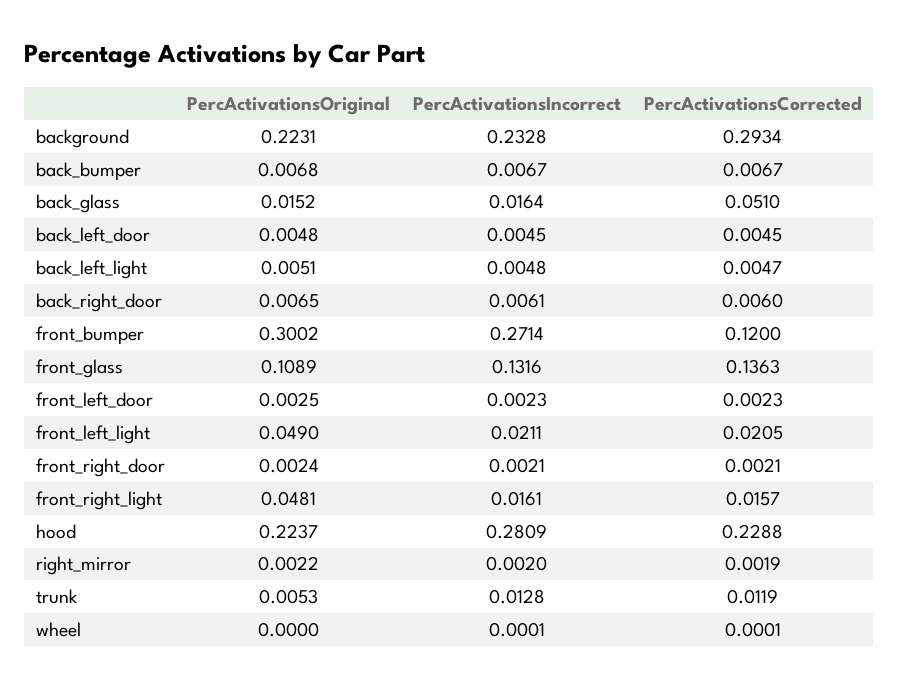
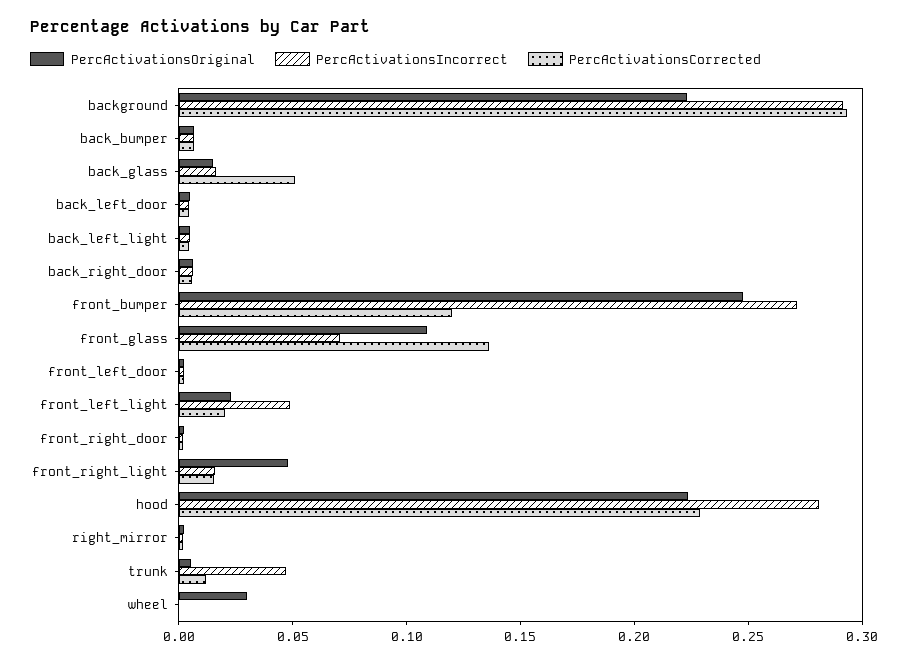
  {
    "PercActivationsOriginal": {
      "background": 0.2231,
      "back_bumper": 0.0068,
      "back_glass": 0.0152,
      "back_left_door": 0.0048,
      "back_left_light": 0.0051,
      "back_right_door": 0.0065,
-     "front_bumper": 0.3002,
+     "front_bumper": 0.25,
      "front_glass": 0.1089,
      "front_left_door": 0.0025,
-     "front_left_light": 0.049,
+     "front_left_light": 0.02,
      "front_right_door": 0.0024,
      "front_right_light": 0.0481,
      "hood": 0.2237,
      "right_mirror": 0.0022,
      "trunk": 0.0053,
-     "wheel": 0
+     "wheel": 0.03
    },
    "PercActivationsIncorrect": {
-     "background": 0.2328,
+     "background": 0.29,
      "back_bumper": 0.0067,
      "back_glass": 0.0164,
      "back_left_door": 0.0045,
      "back_left_light": 0.0048,
      "back_right_door": 0.0061,
      "front_bumper": 0.2714,
-     "front_glass": 0.1316,
+     "front_glass": 0.07,
      "front_left_door": 0.0023,
-     "front_left_light": 0.0211,
+     "front_left_light": 0.05,
      "front_right_door": 0.0021,
      "front_right_light": 0.0161,
      "hood": 0.2809,
      "right_mirror": 0.002,
-     "trunk": 0.0128,
+     "trunk": 0.05,
      "wheel": 0.0001
    },
    "PercActivationsCorrected": {
      "background": 0.2934,
      "back_bumper": 0.0067,
      "back_glass": 0.051,
      "back_left_door": 0.0045,
      "back_left_light": 0.0047,
      "back_right_door": 0.006,
      "front_bumper": 0.12,
      "front_glass": 0.1363,
      "front_left_door": 0.0023,
      "front_left_light": 0.0205,
      "front_right_door": 0.0021,
      "front_right_light": 0.0157,
      "hood": 0.2288,
      "right_mirror": 0.0019,
      "trunk": 0.0119,
      "wheel": 0.0001
    }
  }

